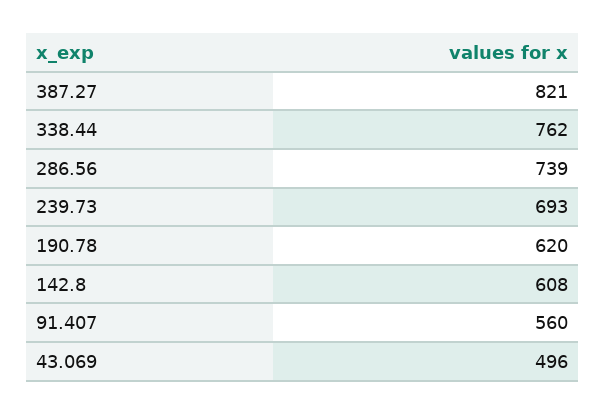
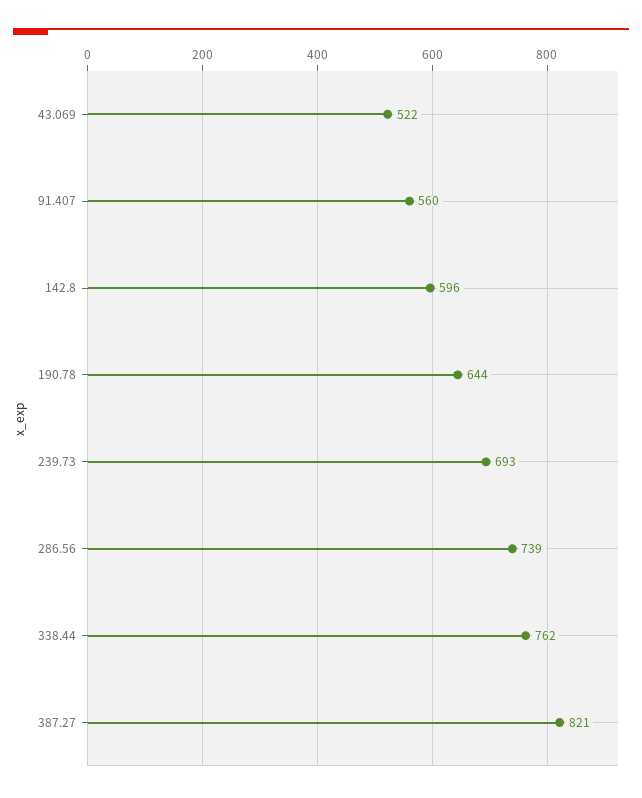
  {
    "387.27": 821,
    "338.44": 762,
    "286.56": 739,
    "239.73": 693,
-   "190.78": 620,
+   "190.78": 644,
-   "142.8": 608,
+   "142.8": 596,
    "91.407": 560,
-   "43.069": 496
+   "43.069": 522
  }

